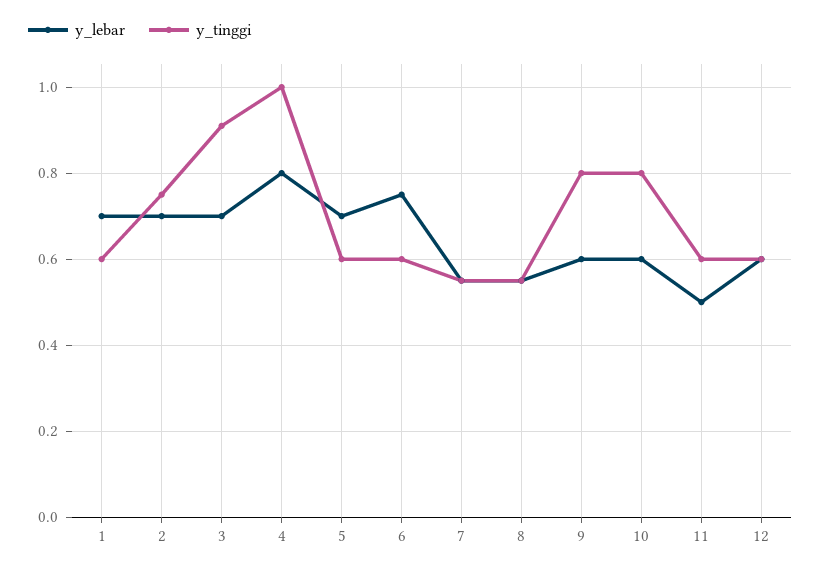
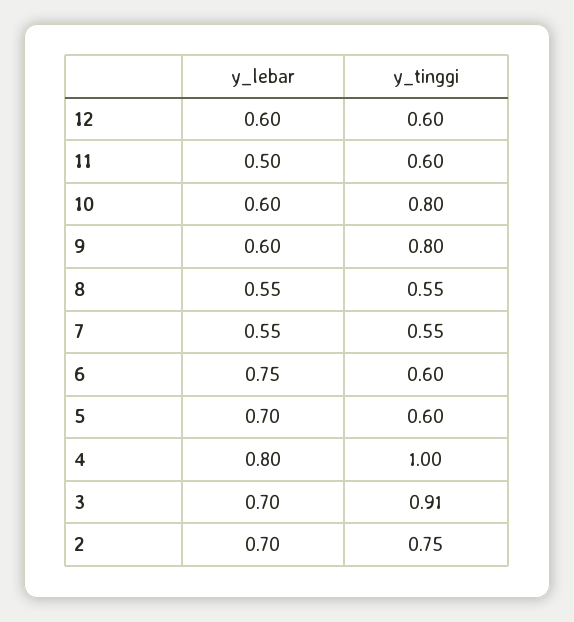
  {
    "y_lebar": {
-     "1": 0.7,
      "2": 0.7,
      "3": 0.7,
      "4": 0.8,
      "5": 0.7,
      "6": 0.75,
      "7": 0.55,
      "8": 0.55,
      "9": 0.6,
      "10": 0.6,
      "11": 0.5,
      "12": 0.6
    },
    "y_tinggi": {
-     "1": 0.6,
      "2": 0.75,
      "3": 0.91,
      "4": 1,
      "5": 0.6,
      "6": 0.6,
      "7": 0.55,
      "8": 0.55,
      "9": 0.8,
      "10": 0.8,
      "11": 0.6,
      "12": 0.6
    }
  }

